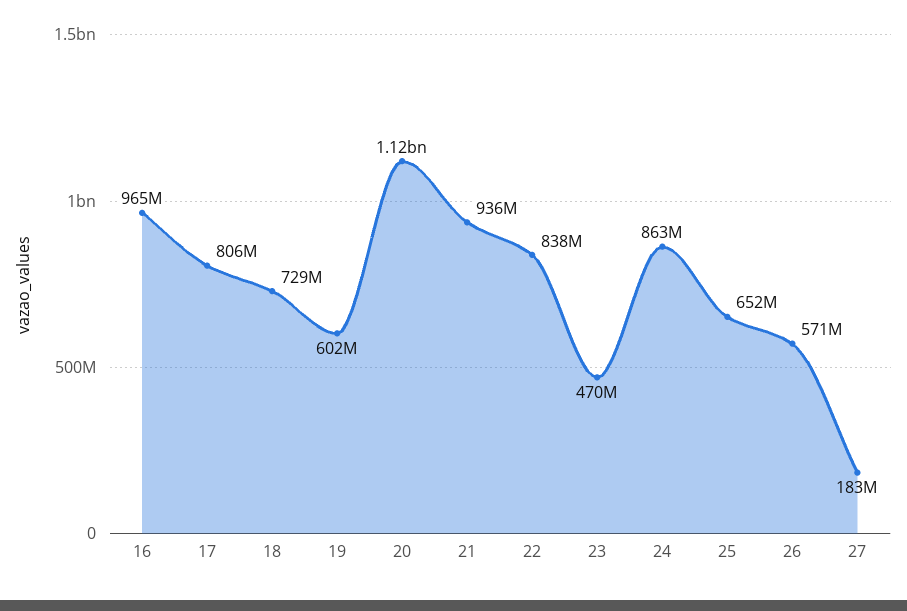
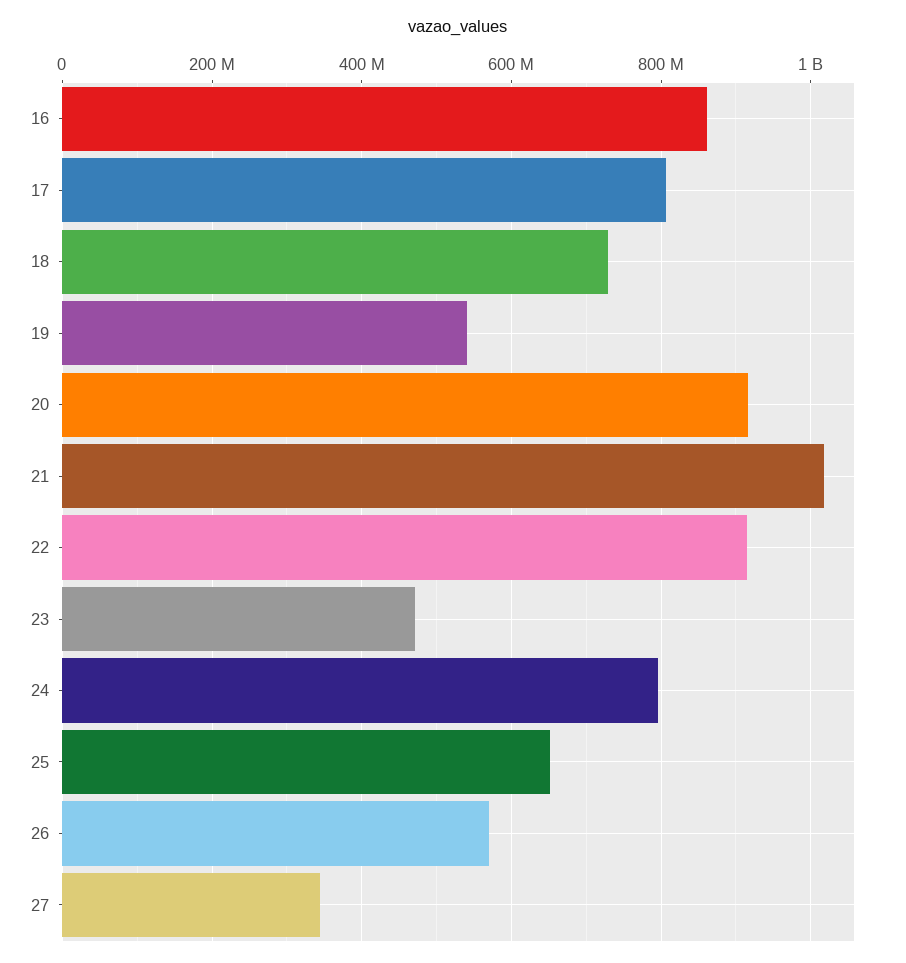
  {
-   "16": 965000000,
+   "16": 860000000,
    "17": 806000000,
    "18": 729000000,
-   "19": 602000000,
+   "19": 540000000,
-   "20": 1120000000,
+   "20": 920000000,
-   "21": 936000000,
+   "21": 1020000000,
-   "22": 838000000,
+   "22": 920000000,
    "23": 470000000,
-   "24": 863000000,
+   "24": 800000000,
    "25": 652000000,
    "26": 571000000,
-   "27": 183000000
+   "27": 340000000
  }

